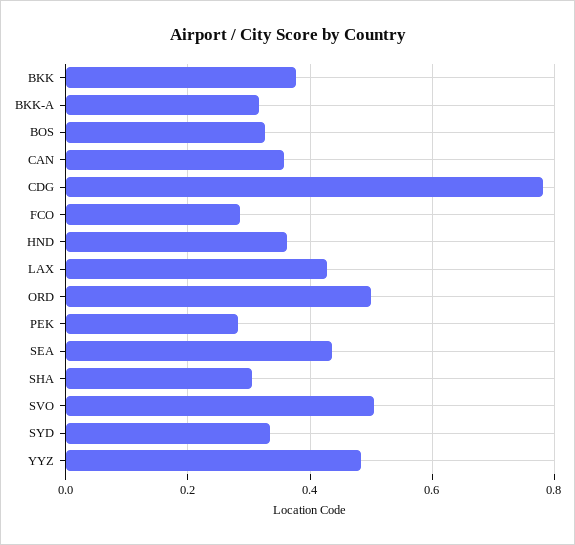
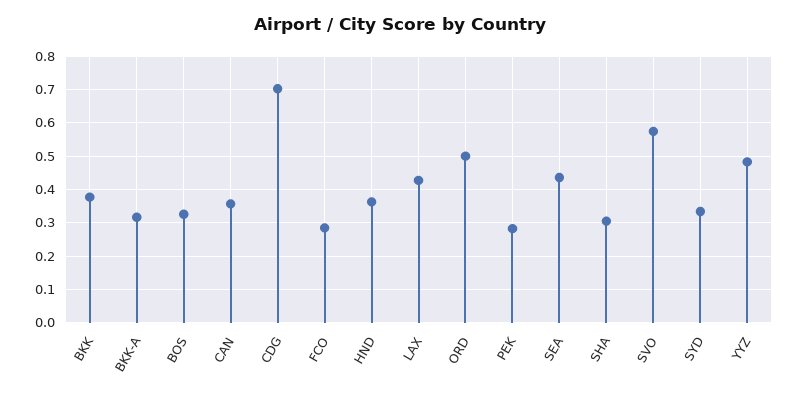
  {
    "BKK": 0.38,
    "BKK-A": 0.32,
    "BOS": 0.32,
    "CAN": 0.36,
-   "CDG": 0.78,
+   "CDG": 0.7,
    "FCO": 0.28,
    "HND": 0.36,
    "LAX": 0.42,
    "ORD": 0.5,
    "PEK": 0.28,
    "SEA": 0.44,
    "SHA": 0.3,
-   "SVO": 0.5,
+   "SVO": 0.58,
    "SYD": 0.34,
    "YYZ": 0.48
  }

